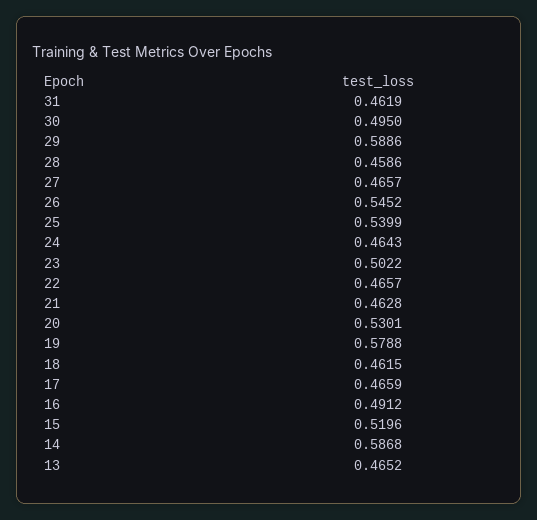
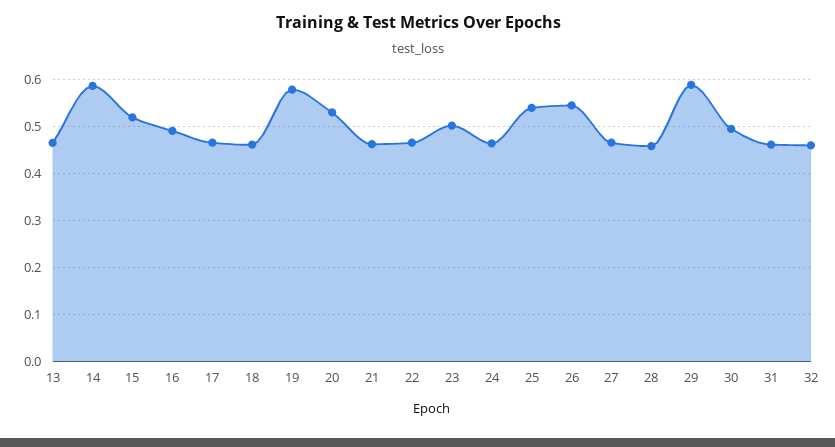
  {
    "31": 0.4619,
    "30": 0.495,
    "29": 0.5886,
    "28": 0.4586,
    "27": 0.4657,
    "26": 0.5452,
    "25": 0.5399,
    "24": 0.4643,
    "23": 0.5022,
    "22": 0.4657,
    "21": 0.4628,
    "20": 0.5301,
    "19": 0.5788,
    "18": 0.4615,
    "17": 0.4659,
    "16": 0.4912,
    "15": 0.5196,
    "14": 0.5868,
-   "13": 0.4652
+   "13": 0.4652,
+   "32": 0.46
  }

